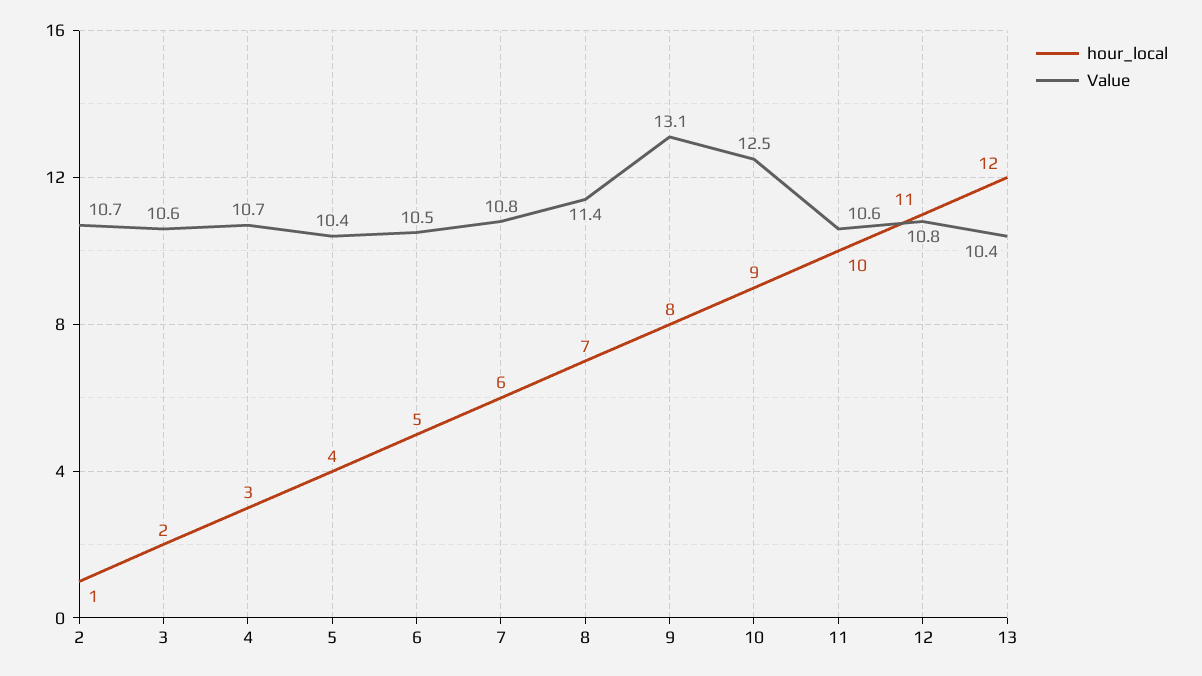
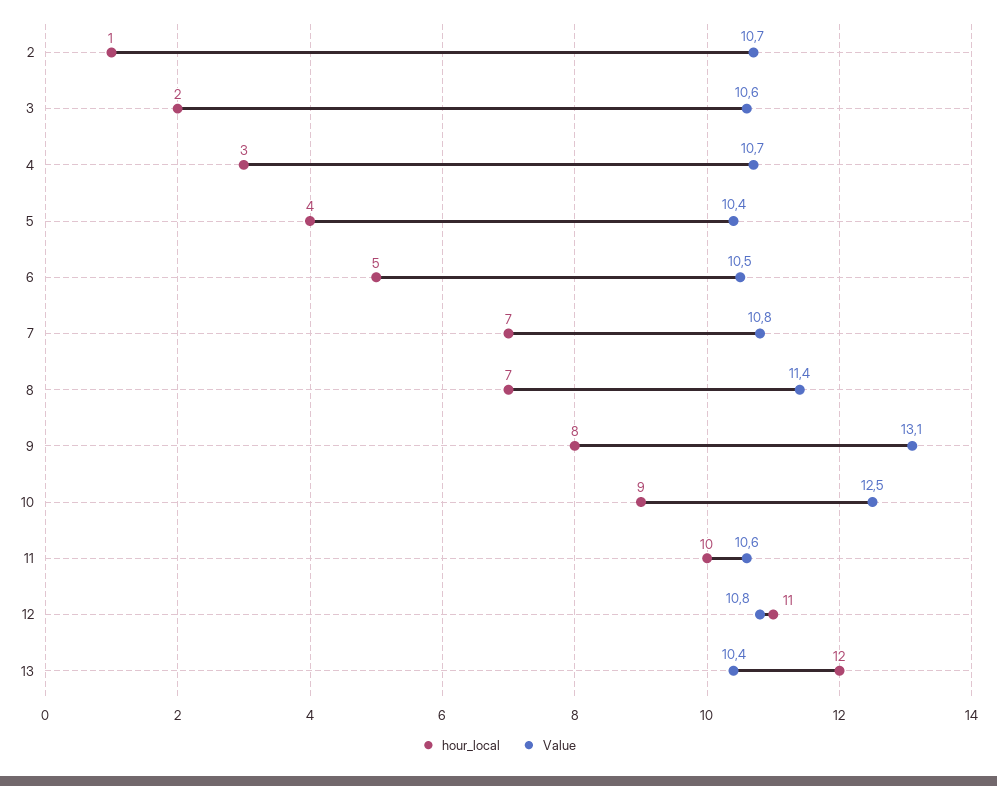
  {
    "hour_local": {
      "2": 1,
      "3": 2,
      "4": 3,
      "5": 4,
      "6": 5,
-     "7": 6,
+     "7": 7,
      "8": 7,
      "9": 8,
      "10": 9,
      "11": 10,
      "12": 11,
      "13": 12
    },
    "Value": {
      "2": 10.7,
      "3": 10.6,
      "4": 10.7,
      "5": 10.4,
      "6": 10.5,
      "7": 10.8,
      "8": 11.4,
      "9": 13.1,
      "10": 12.5,
      "11": 10.6,
      "12": 10.8,
      "13": 10.4
    }
  }

